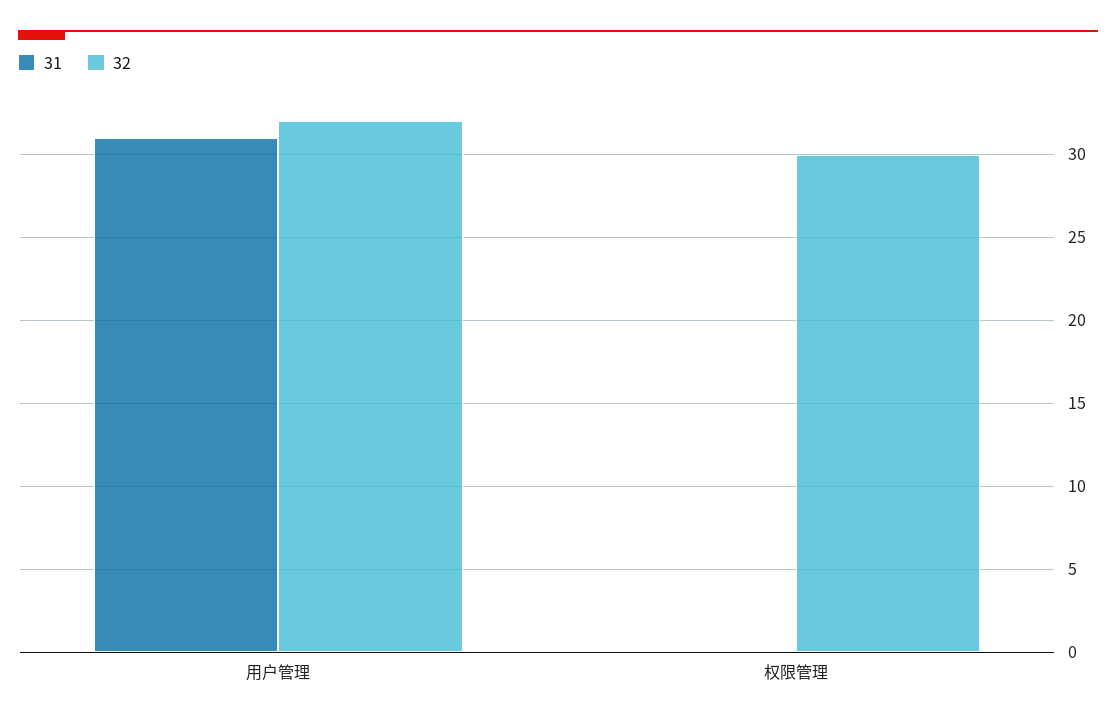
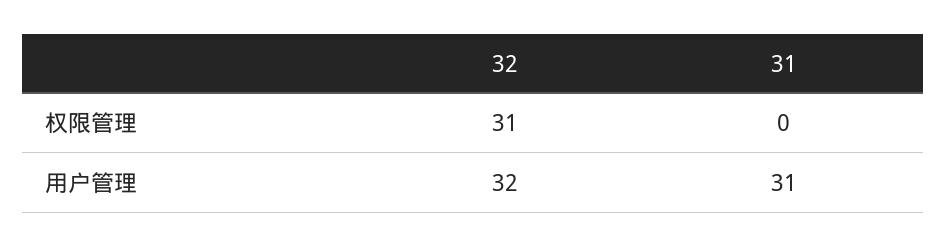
  {
    "31": {
      "用户管理": 31,
      "权限管理": 0
    },
    "32": {
      "用户管理": 32,
-     "权限管理": 30
+     "权限管理": 31
    }
  }

